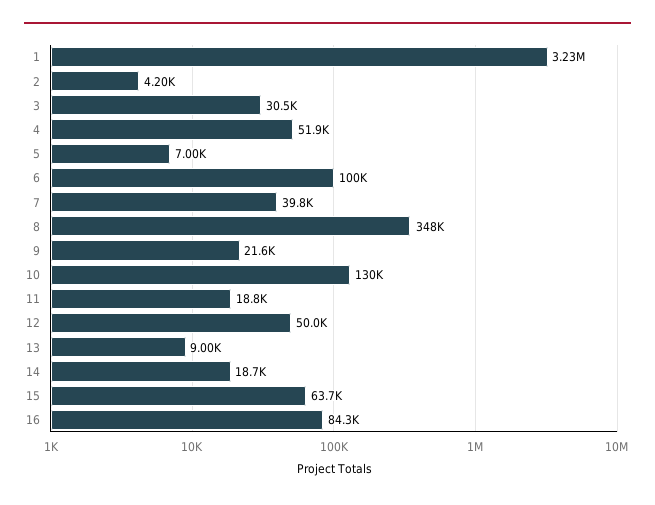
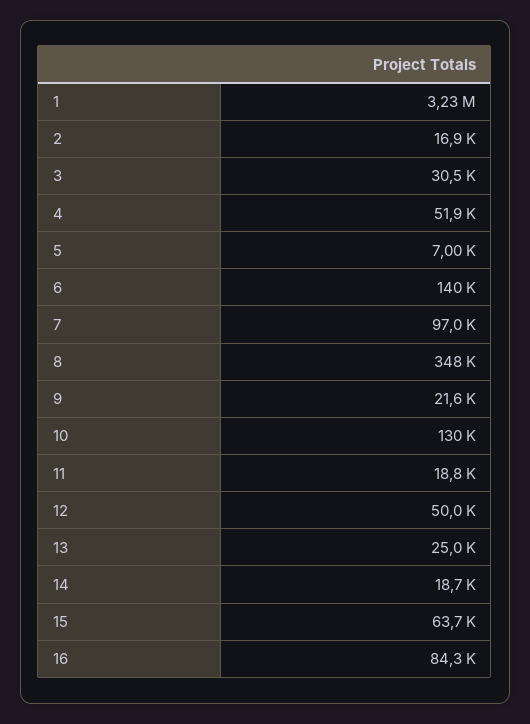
  {
    "1": 3230000,
-   "2": 4200,
+   "2": 16900,
    "3": 30500,
    "4": 51900,
    "5": 7000,
-   "6": 100000,
+   "6": 140000,
-   "7": 39800,
+   "7": 97000,
    "8": 348000,
    "9": 21600,
    "10": 130000,
    "11": 18800,
    "12": 50000,
-   "13": 9000,
+   "13": 25000,
    "14": 18700,
    "15": 63700,
    "16": 84300
  }

